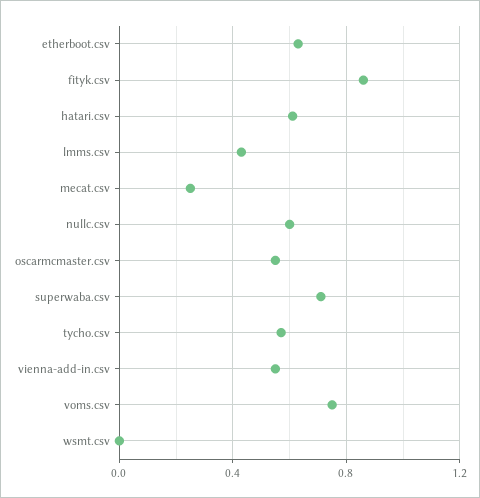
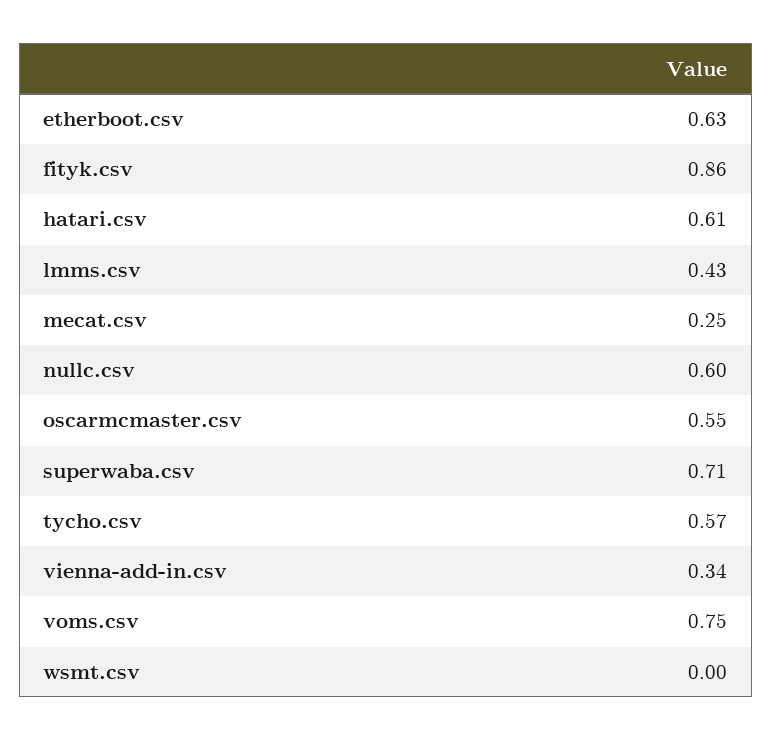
  {
    "etherboot.csv": 0.63,
    "fityk.csv": 0.86,
    "hatari.csv": 0.61,
    "lmms.csv": 0.43,
    "mecat.csv": 0.25,
    "nullc.csv": 0.6,
    "oscarmcmaster.csv": 0.55,
    "superwaba.csv": 0.71,
    "tycho.csv": 0.57,
-   "vienna-add-in.csv": 0.55,
+   "vienna-add-in.csv": 0.34,
    "voms.csv": 0.75,
    "wsmt.csv": 0
  }

